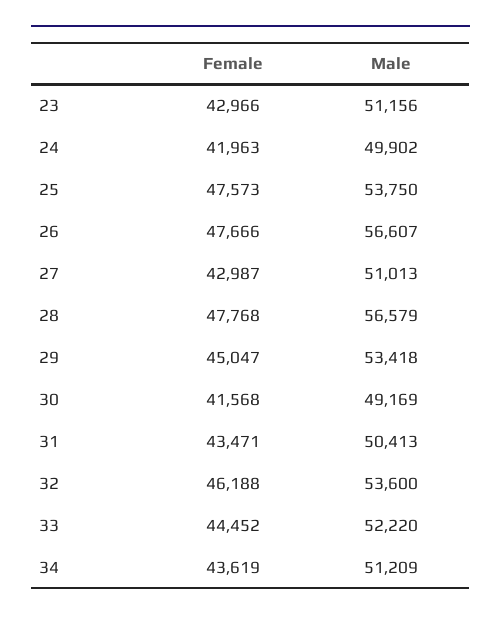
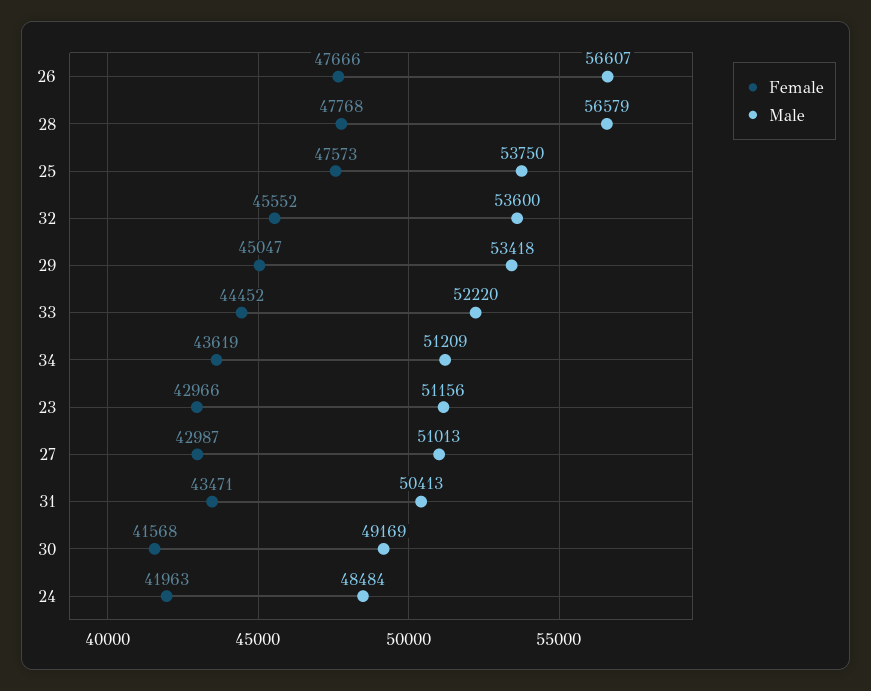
  {
    "Female": {
      "23": 42966,
      "24": 41963,
      "25": 47573,
      "26": 47666,
      "27": 42987,
      "28": 47768,
      "29": 45047,
      "30": 41568,
      "31": 43471,
-     "32": 46188,
+     "32": 45552,
      "33": 44452,
      "34": 43619
    },
    "Male": {
      "23": 51156,
-     "24": 49902,
+     "24": 48484,
      "25": 53750,
      "26": 56607,
      "27": 51013,
      "28": 56579,
      "29": 53418,
      "30": 49169,
      "31": 50413,
      "32": 53600,
      "33": 52220,
      "34": 51209
    }
  }

